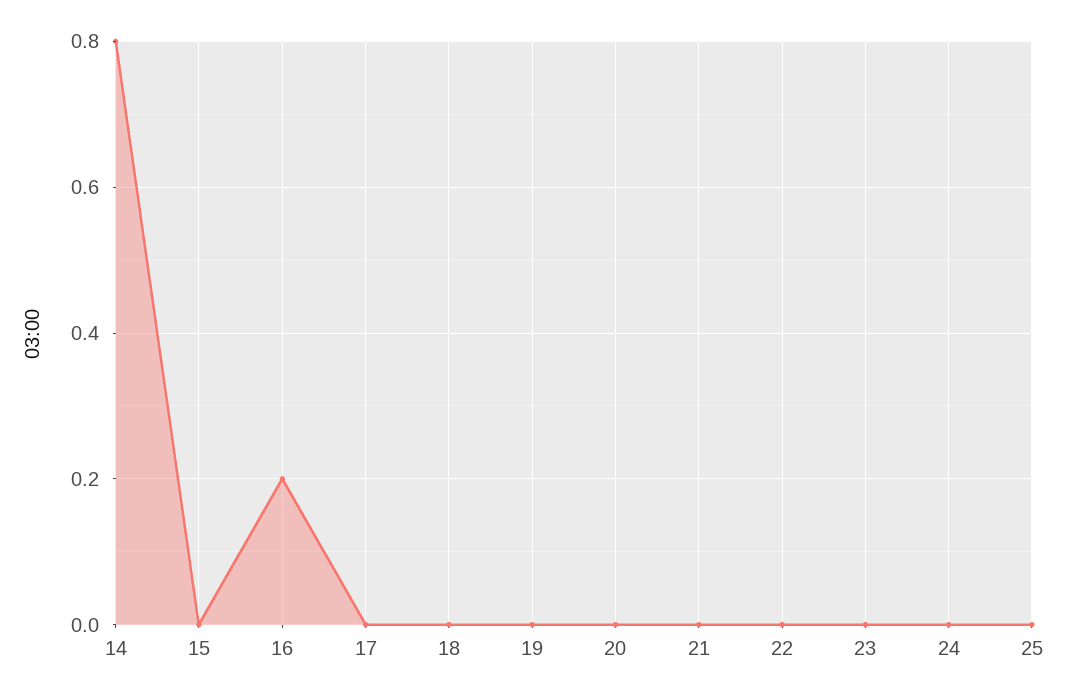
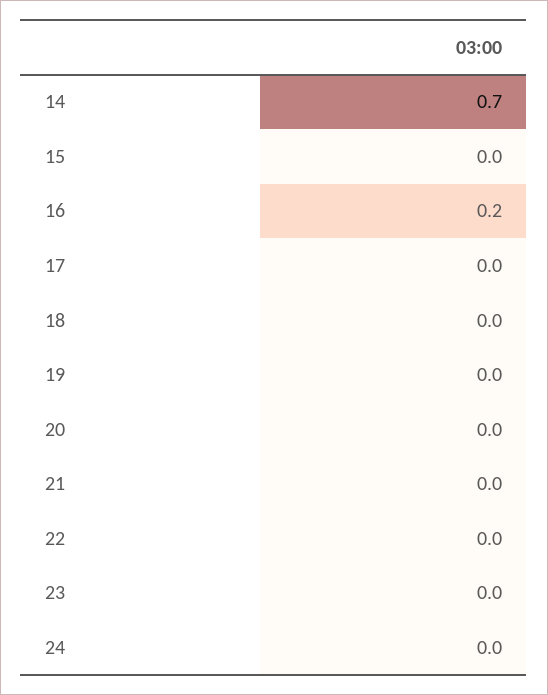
  {
-   "14": 0.8,
+   "14": 0.7,
    "15": 0,
    "16": 0.2,
    "17": 0,
    "18": 0,
    "19": 0,
    "20": 0,
    "21": 0,
    "22": 0,
    "23": 0,
-   "24": 0,
+   "24": 0
-   "25": 0
  }

